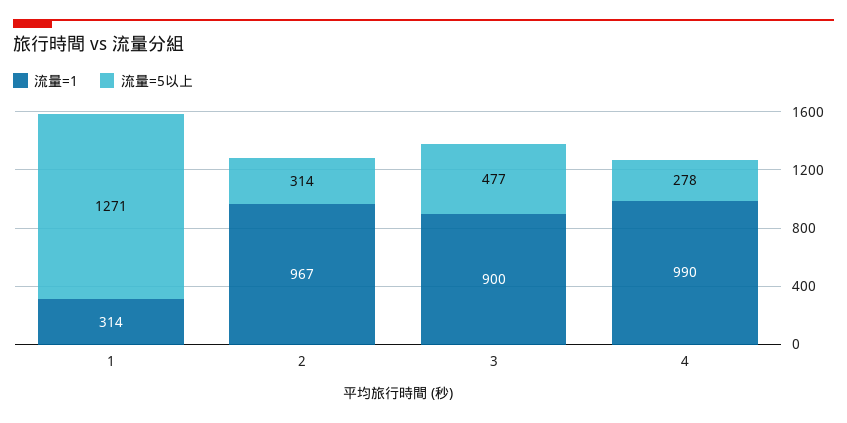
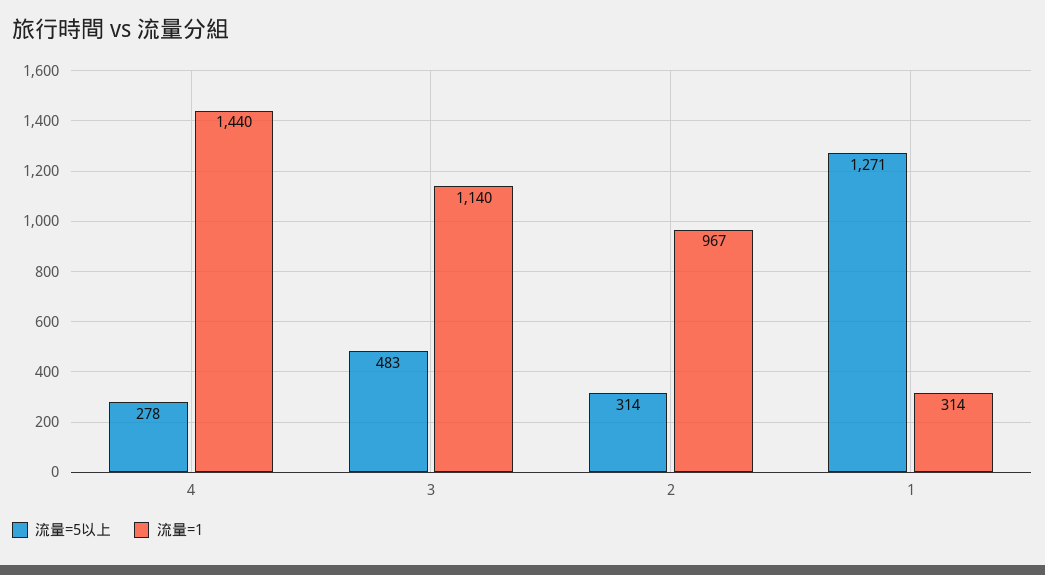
  {
    "流量=1": {
      "1": 314,
      "2": 967,
-     "3": 900,
+     "3": 1140,
-     "4": 990
+     "4": 1440
    },
    "流量=5以上": {
      "1": 1271,
      "2": 314,
-     "3": 477,
+     "3": 483,
      "4": 278
    }
  }

